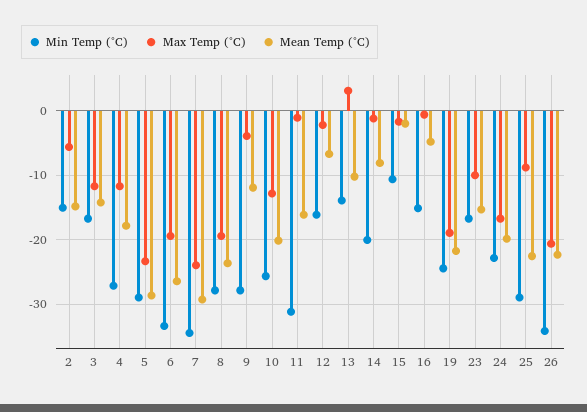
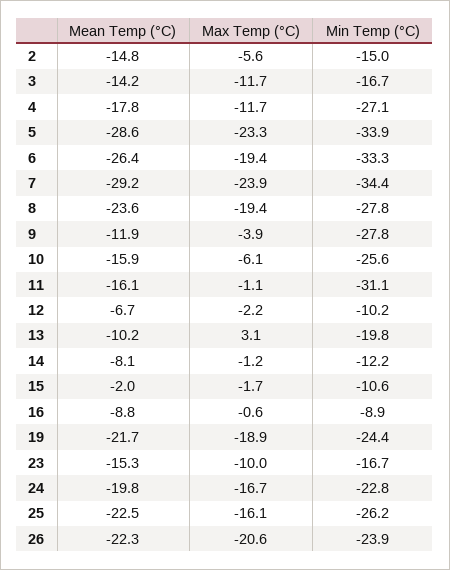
  {
    "Min Temp (°C)": {
      "2": -15,
      "3": -16.7,
      "4": -27.1,
-     "5": -29,
+     "5": -33.9,
      "6": -33.3,
      "7": -34.4,
      "8": -27.8,
      "9": -27.8,
      "10": -25.6,
      "11": -31.1,
-     "12": -16,
+     "12": -10.2,
-     "13": -14,
+     "13": -19.8,
-     "14": -20,
+     "14": -12.2,
      "15": -10.6,
-     "16": -15,
+     "16": -8.9,
      "19": -24.4,
      "23": -16.7,
      "24": -22.8,
-     "25": -29,
+     "25": -26.2,
-     "26": -34
+     "26": -23.9
    },
    "Max Temp (°C)": {
      "2": -5.6,
      "3": -11.7,
      "4": -11.7,
      "5": -23.3,
      "6": -19.4,
      "7": -23.9,
      "8": -19.4,
      "9": -3.9,
-     "10": -13,
+     "10": -6.1,
      "11": -1.1,
      "12": -2.2,
      "13": 3.1,
      "14": -1.2,
      "15": -1.7,
      "16": -0.6,
      "19": -18.9,
      "23": -10,
      "24": -16.7,
-     "25": -9,
+     "25": -16.1,
      "26": -20.6
    },
    "Mean Temp (°C)": {
      "2": -14.8,
      "3": -14.2,
      "4": -17.8,
      "5": -28.6,
      "6": -26.4,
      "7": -29.2,
      "8": -23.6,
      "9": -11.9,
-     "10": -20,
+     "10": -15.9,
      "11": -16.1,
      "12": -6.7,
      "13": -10.2,
      "14": -8.1,
      "15": -2,
-     "16": -5,
+     "16": -8.8,
      "19": -21.7,
      "23": -15.3,
      "24": -19.8,
      "25": -22.5,
      "26": -22.3
    }
  }

